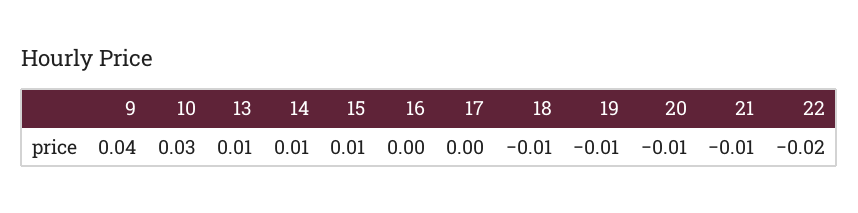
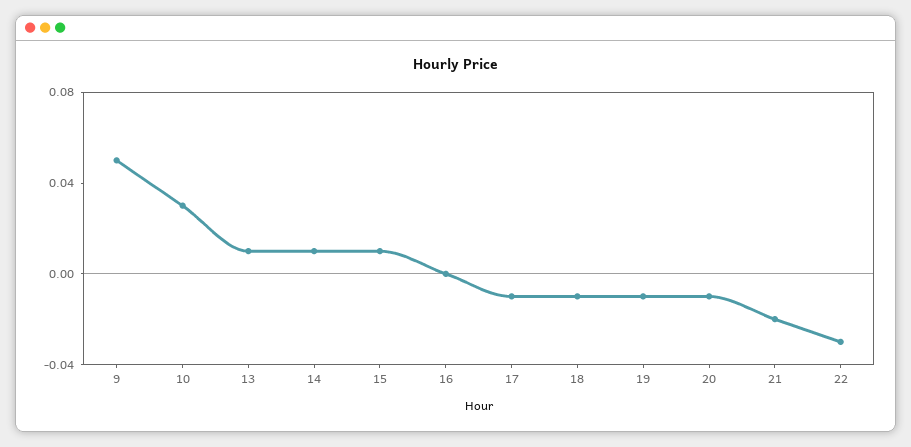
  {
-   "9": 0.04,
+   "9": 0.05,
    "10": 0.03,
    "13": 0.01,
    "14": 0.01,
    "15": 0.01,
    "16": 0,
-   "17": 0,
+   "17": -0.01,
    "18": -0.01,
    "19": -0.01,
    "20": -0.01,
-   "21": -0.01,
+   "21": -0.02,
-   "22": -0.02
+   "22": -0.03
  }

